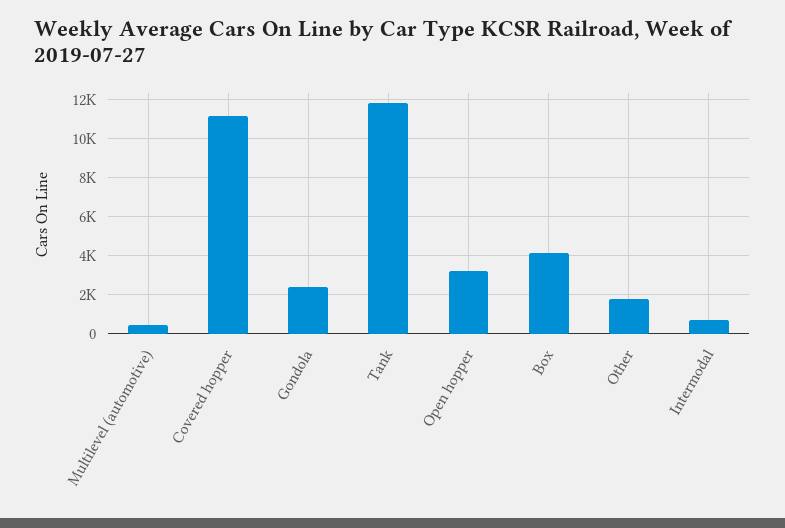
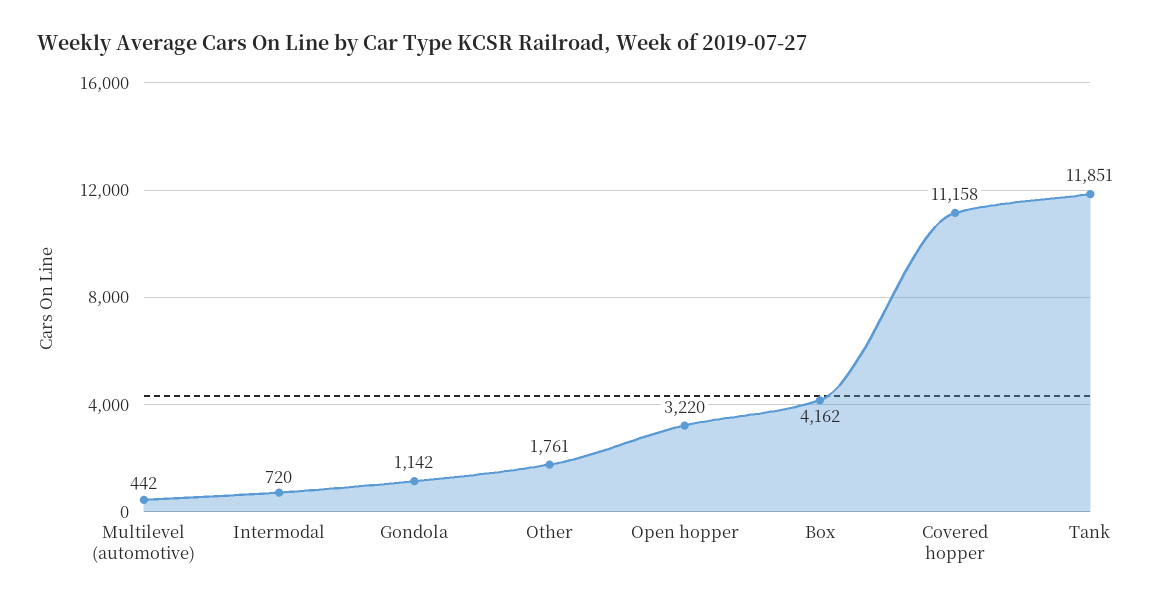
  {
    "Multilevel (automotive)": 442,
    "Covered hopper": 11158,
-   "Gondola": 2500,
+   "Gondola": 1142,
    "Tank": 11851,
    "Open hopper": 3220,
    "Box": 4162,
    "Other": 1761,
    "Intermodal": 720
  }

